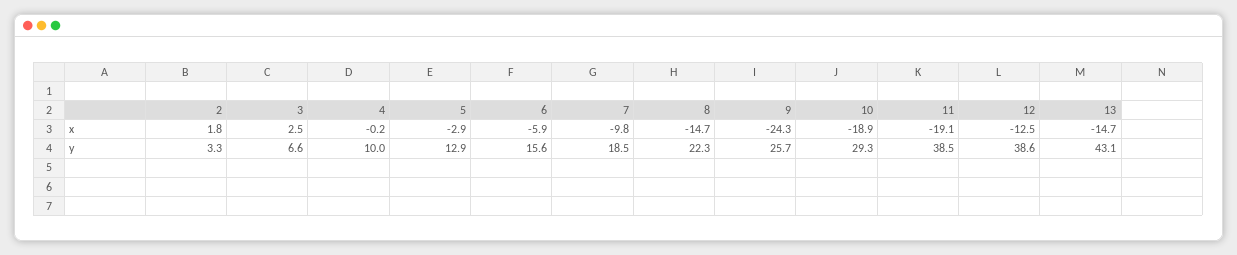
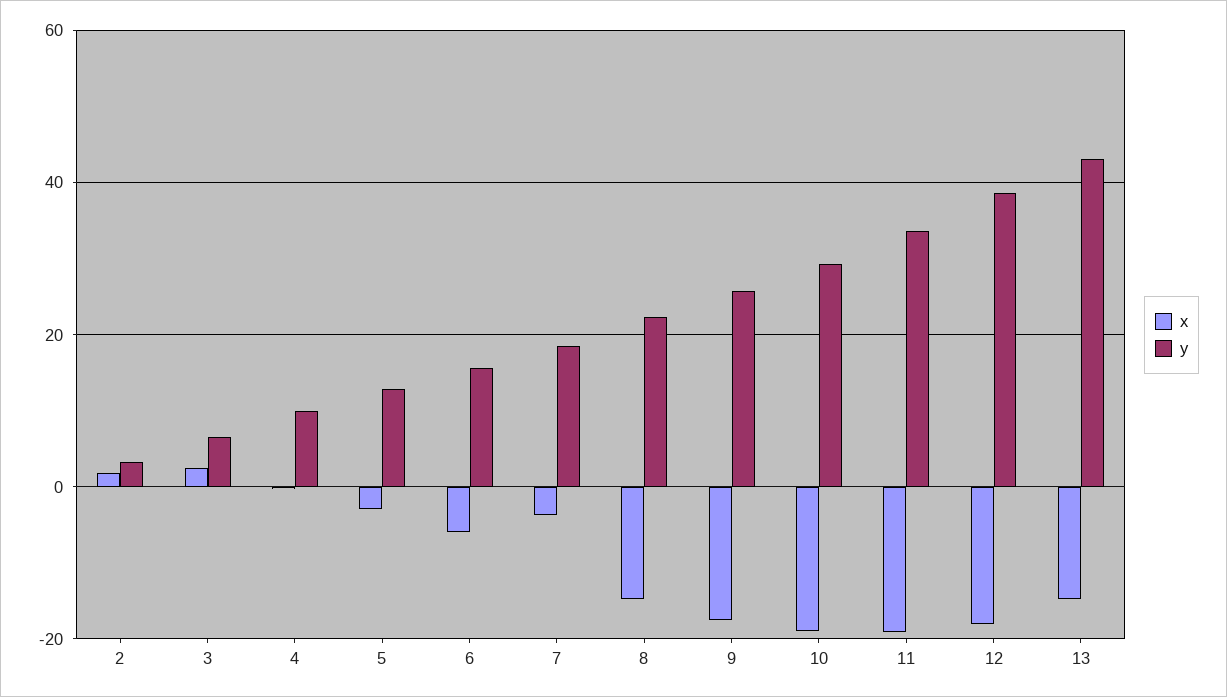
  {
    "x": {
      "2": 1.8,
      "3": 2.5,
      "4": -0.2,
      "5": -2.9,
      "6": -5.9,
-     "7": -9.8,
+     "7": -4,
      "8": -14.7,
-     "9": -24.3,
+     "9": -18,
      "10": -18.9,
      "11": -19.1,
-     "12": -12.5,
+     "12": -18,
      "13": -14.7
    },
    "y": {
      "2": 3.3,
      "3": 6.6,
      "4": 10,
      "5": 12.9,
      "6": 15.6,
      "7": 18.5,
      "8": 22.3,
      "9": 25.7,
      "10": 29.3,
-     "11": 38.5,
+     "11": 34,
      "12": 38.6,
      "13": 43.1
    }
  }

